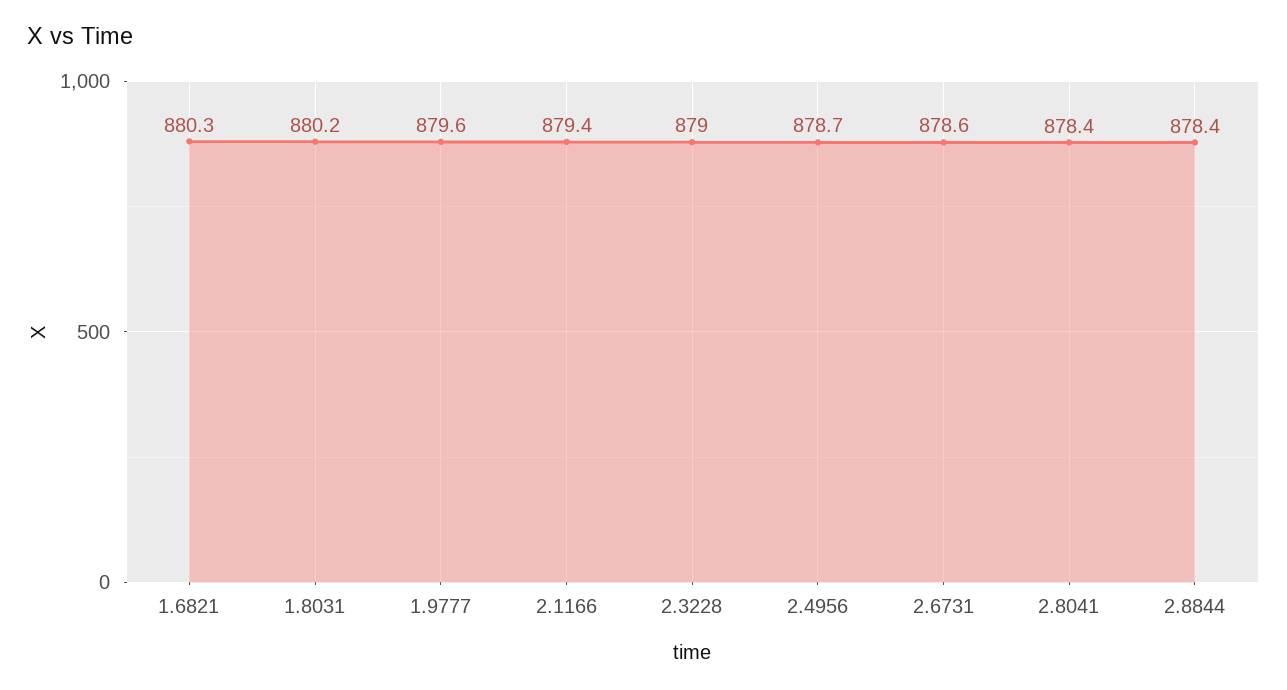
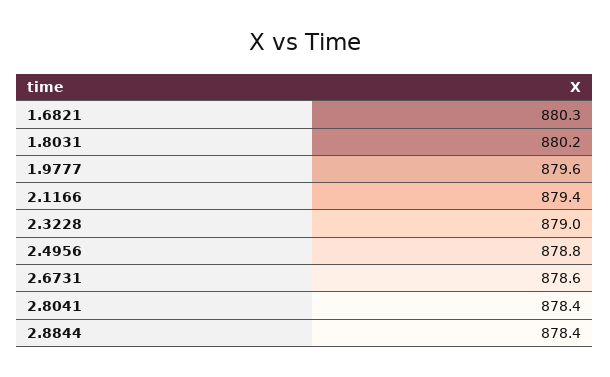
  {
    "1.6821": 880.3,
    "1.8031": 880.2,
    "1.9777": 879.6,
    "2.1166": 879.4,
    "2.3228": 879,
-   "2.4956": 878.7,
+   "2.4956": 878.8,
    "2.6731": 878.6,
    "2.8041": 878.4,
    "2.8844": 878.4
  }

